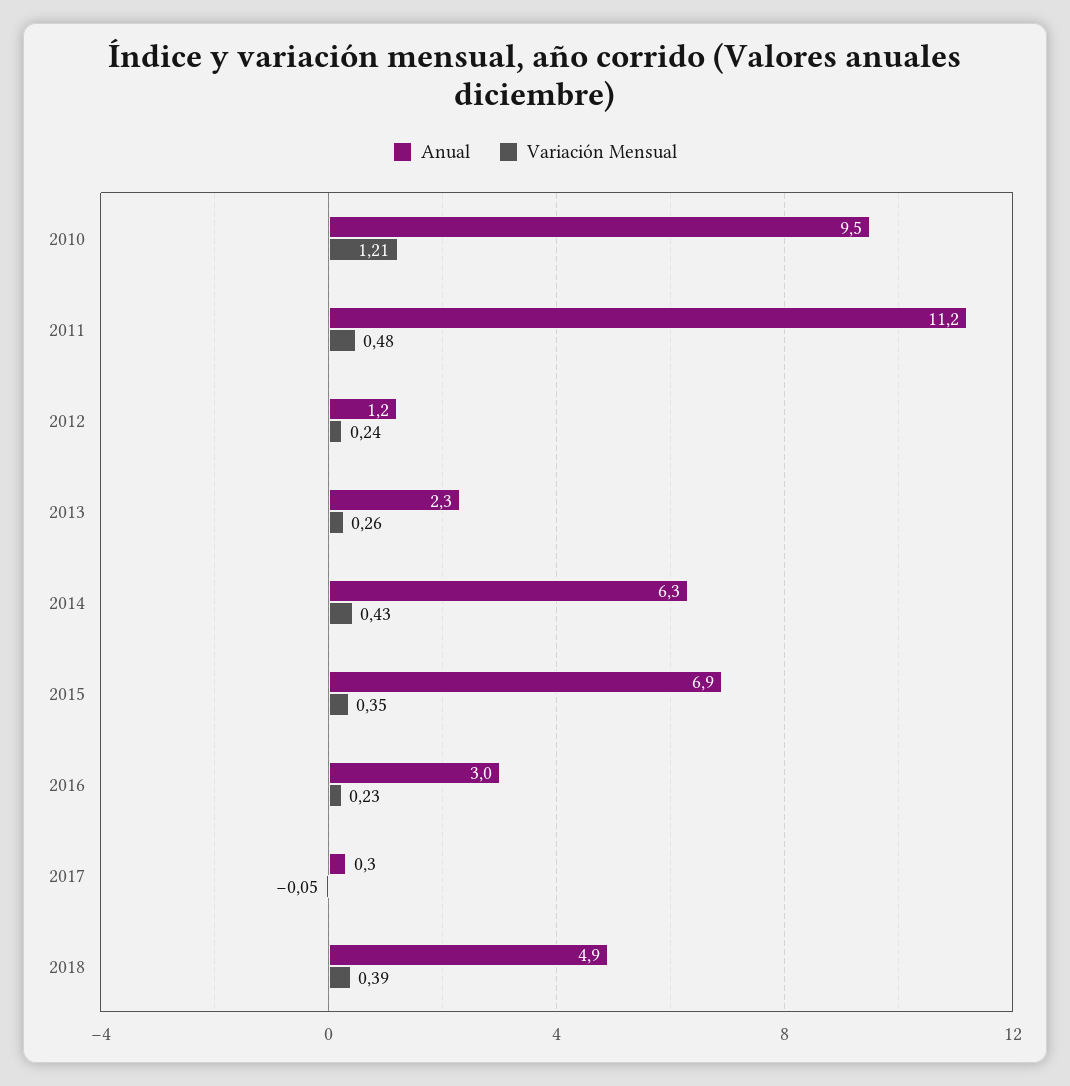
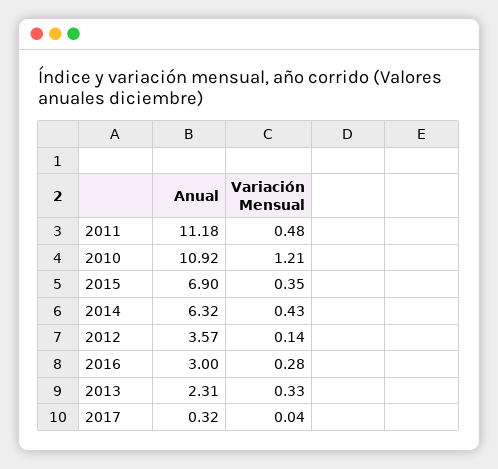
  {
    "Anual": {
-     "2010": 9.5,
+     "2010": 10.92,
      "2011": 11.18,
-     "2012": 1.2,
+     "2012": 3.57,
      "2013": 2.31,
      "2014": 6.32,
      "2015": 6.9,
      "2016": 3,
-     "2017": 0.32,
+     "2017": 0.32
-     "2018": 4.9
    },
    "Variación Mensual": {
      "2010": 1.21,
      "2011": 0.48,
-     "2012": 0.24,
+     "2012": 0.14,
-     "2013": 0.26,
+     "2013": 0.33,
      "2014": 0.43,
      "2015": 0.35,
-     "2016": 0.23,
+     "2016": 0.28,
-     "2017": -0.05,
+     "2017": 0.04
-     "2018": 0.39
    }
  }

